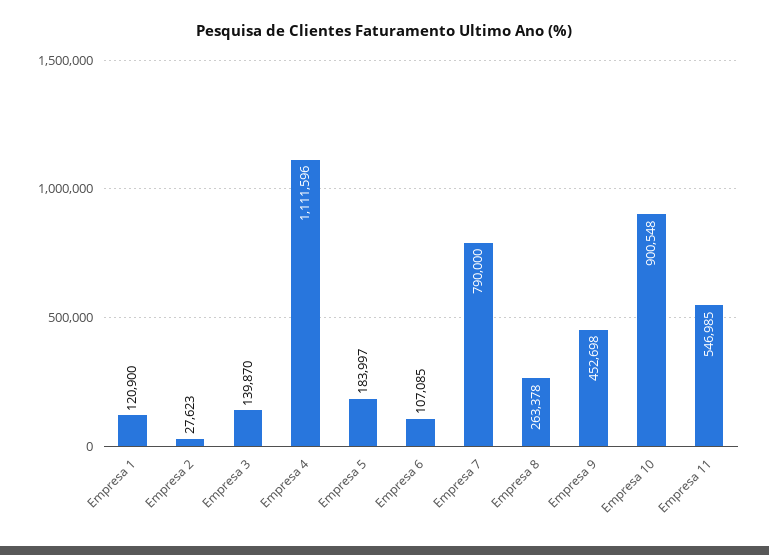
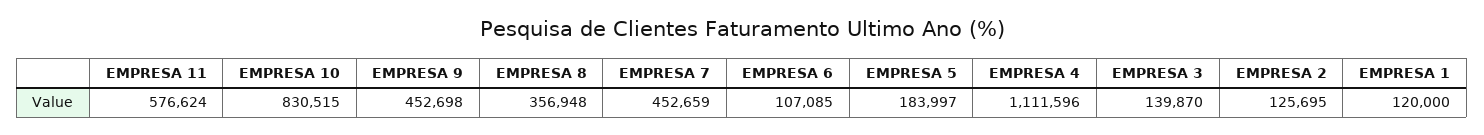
  {
-   "Empresa 1": 120900,
+   "Empresa 1": 120000,
-   "Empresa 2": 27623,
+   "Empresa 2": 125695,
    "Empresa 3": 139870,
    "Empresa 4": 1111596,
    "Empresa 5": 183997,
    "Empresa 6": 107085,
-   "Empresa 7": 790000,
+   "Empresa 7": 452659,
-   "Empresa 8": 263378,
+   "Empresa 8": 356948,
    "Empresa 9": 452698,
-   "Empresa 10": 900548,
+   "Empresa 10": 830515,
-   "Empresa 11": 546985
+   "Empresa 11": 576624
  }

